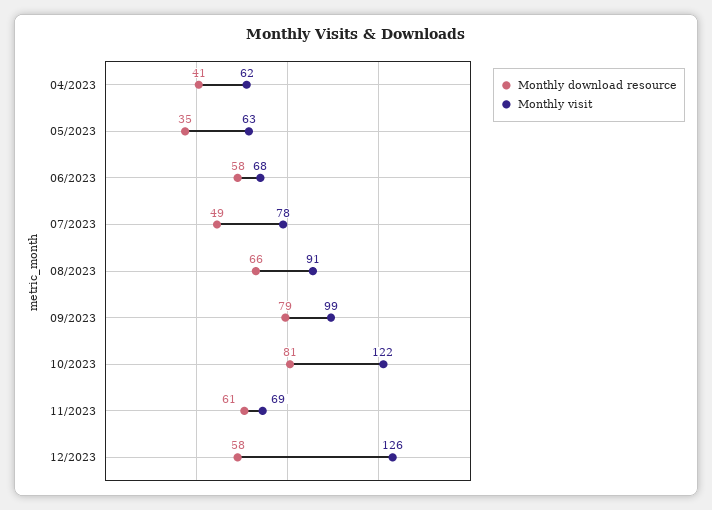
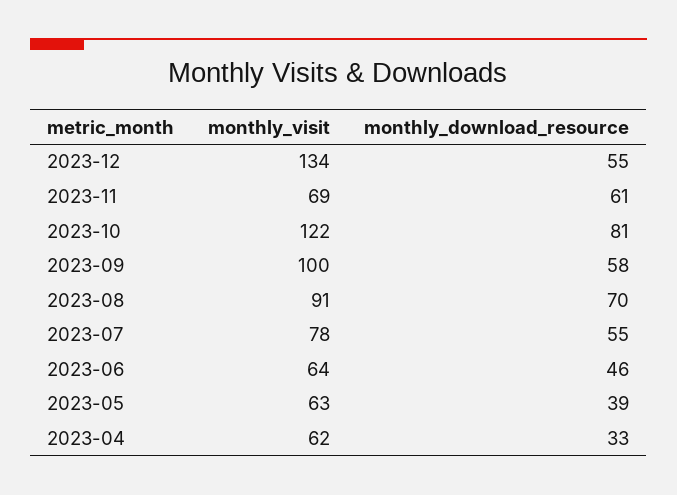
  {
    "Monthly download resource": {
-     "04/2023": 41,
+     "04/2023": 33,
-     "05/2023": 35,
+     "05/2023": 39,
-     "06/2023": 58,
+     "06/2023": 46,
-     "07/2023": 49,
+     "07/2023": 55,
-     "08/2023": 66,
+     "08/2023": 70,
-     "09/2023": 79,
+     "09/2023": 58,
      "10/2023": 81,
      "11/2023": 61,
-     "12/2023": 58
+     "12/2023": 55
    },
    "Monthly visit": {
      "04/2023": 62,
      "05/2023": 63,
-     "06/2023": 68,
+     "06/2023": 64,
      "07/2023": 78,
      "08/2023": 91,
-     "09/2023": 99,
+     "09/2023": 100,
      "10/2023": 122,
      "11/2023": 69,
-     "12/2023": 126
+     "12/2023": 134
    }
  }

